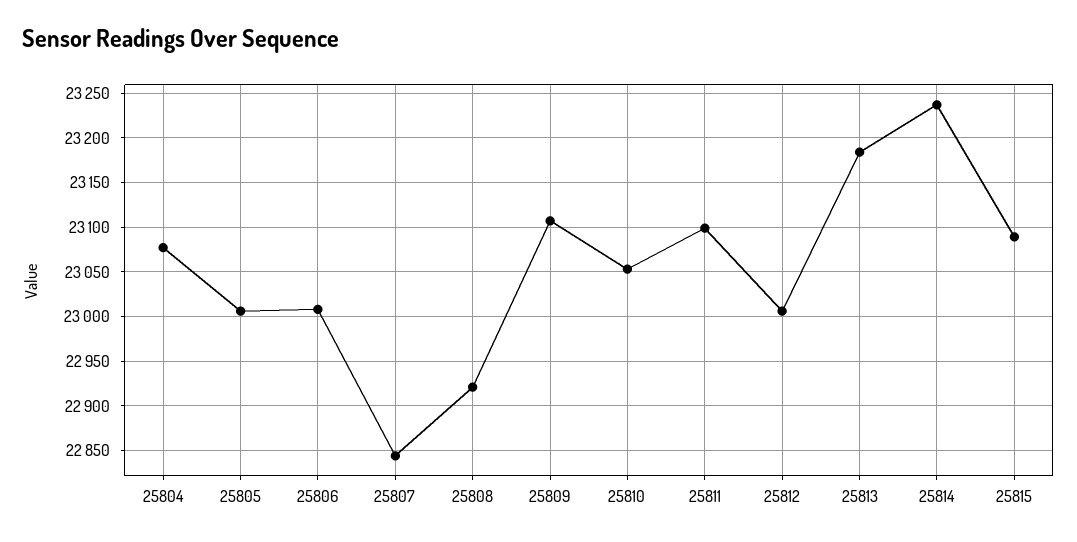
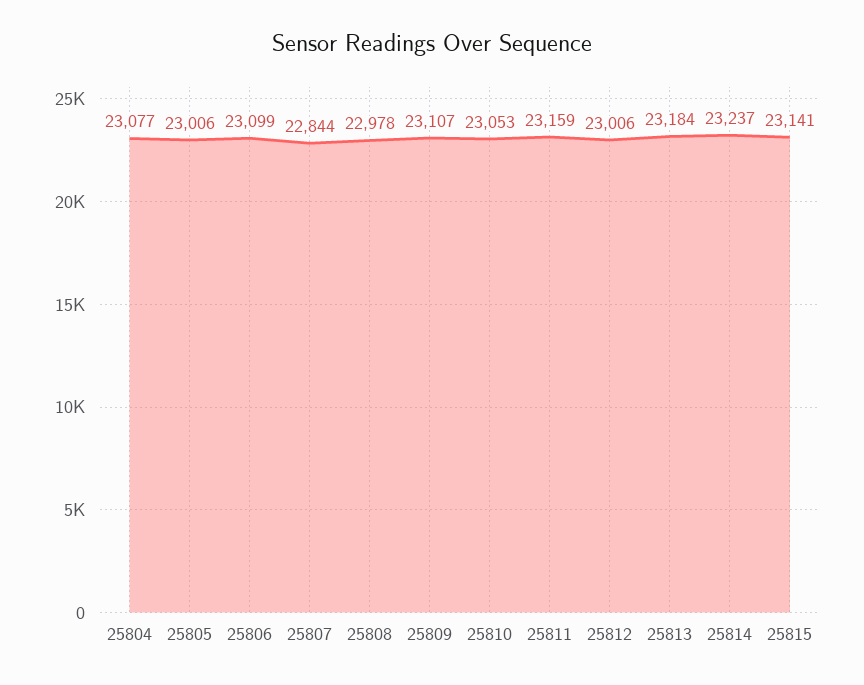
  {
    "25804": 23077,
    "25805": 23006,
-   "25806": 23010,
+   "25806": 23099,
    "25807": 22844,
-   "25808": 22920,
+   "25808": 22978,
    "25809": 23107,
    "25810": 23053,
-   "25811": 23100,
+   "25811": 23159,
    "25812": 23006,
    "25813": 23184,
    "25814": 23237,
-   "25815": 23090
+   "25815": 23141
  }

